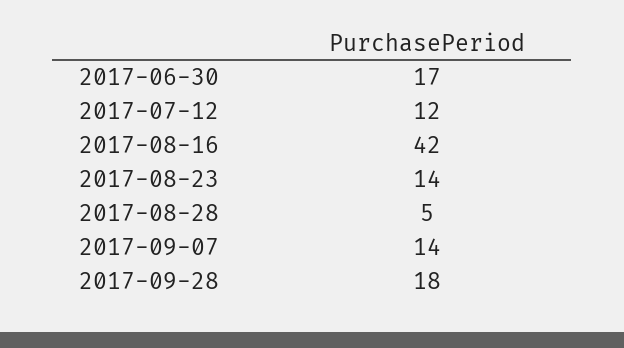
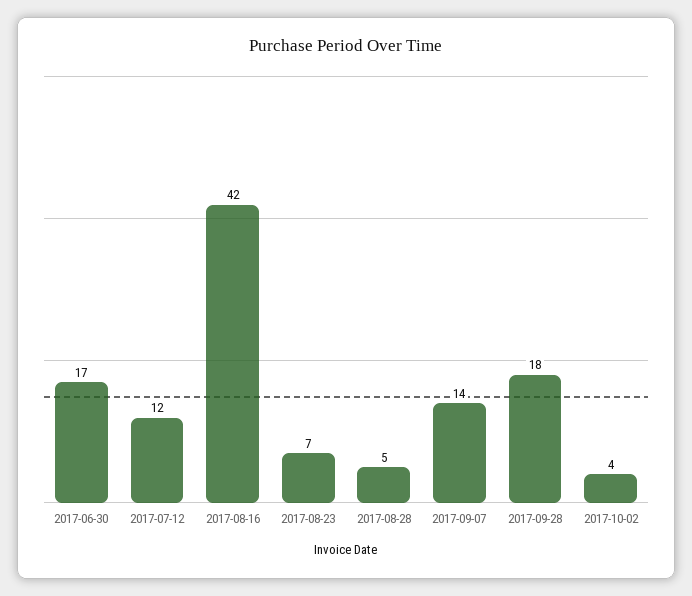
  {
    "2017-06-30": 17,
    "2017-07-12": 12,
    "2017-08-16": 42,
-   "2017-08-23": 14,
+   "2017-08-23": 7,
    "2017-08-28": 5,
    "2017-09-07": 14,
-   "2017-09-28": 18
+   "2017-09-28": 18,
+   "2017-10-02": 4
  }

